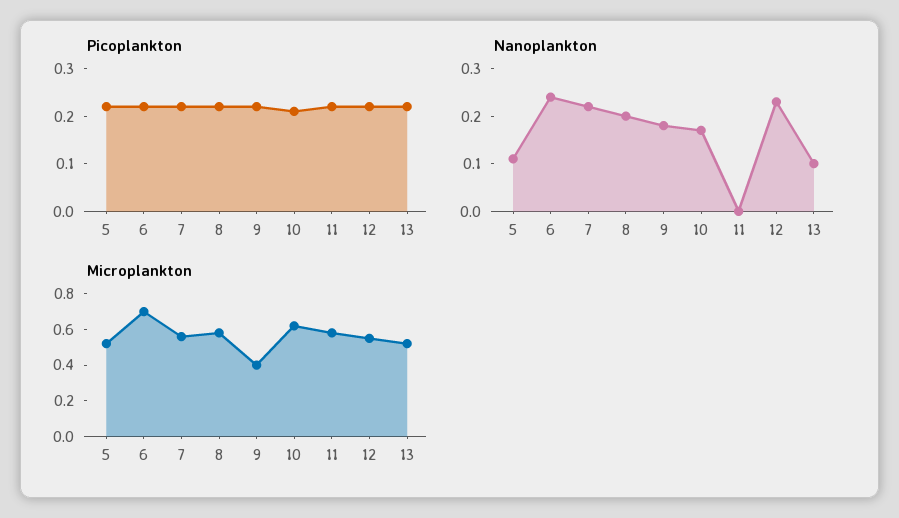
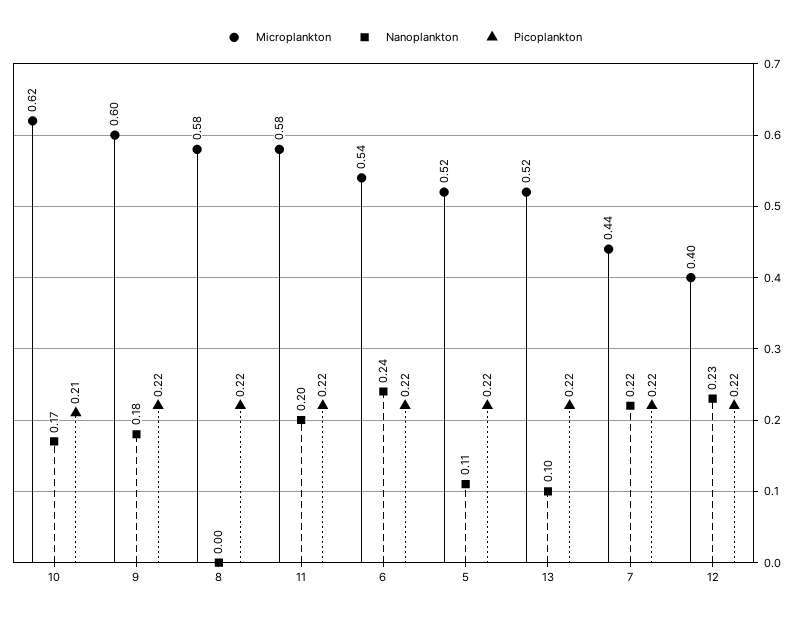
  {
    "Picoplankton": {
      "5": 0.22,
      "6": 0.22,
      "7": 0.22,
      "8": 0.22,
      "9": 0.22,
      "10": 0.21,
      "11": 0.22,
      "12": 0.22,
      "13": 0.22
    },
    "Nanoplankton": {
      "5": 0.11,
      "6": 0.24,
      "7": 0.22,
-     "8": 0.2,
+     "8": 0,
      "9": 0.18,
      "10": 0.17,
-     "11": 0,
+     "11": 0.2,
      "12": 0.23,
      "13": 0.1
    },
    "Microplankton": {
      "5": 0.52,
-     "6": 0.7,
+     "6": 0.54,
-     "7": 0.55,
+     "7": 0.44,
      "8": 0.58,
-     "9": 0.4,
+     "9": 0.6,
      "10": 0.62,
      "11": 0.58,
-     "12": 0.55,
+     "12": 0.4,
      "13": 0.52
    }
  }

